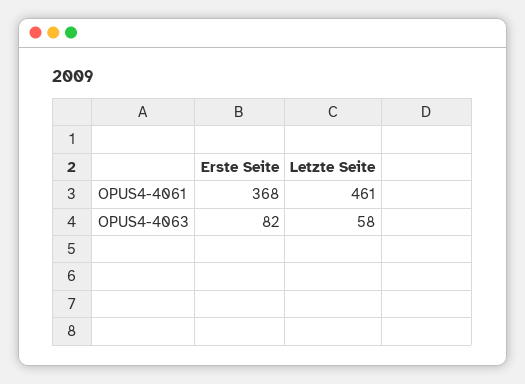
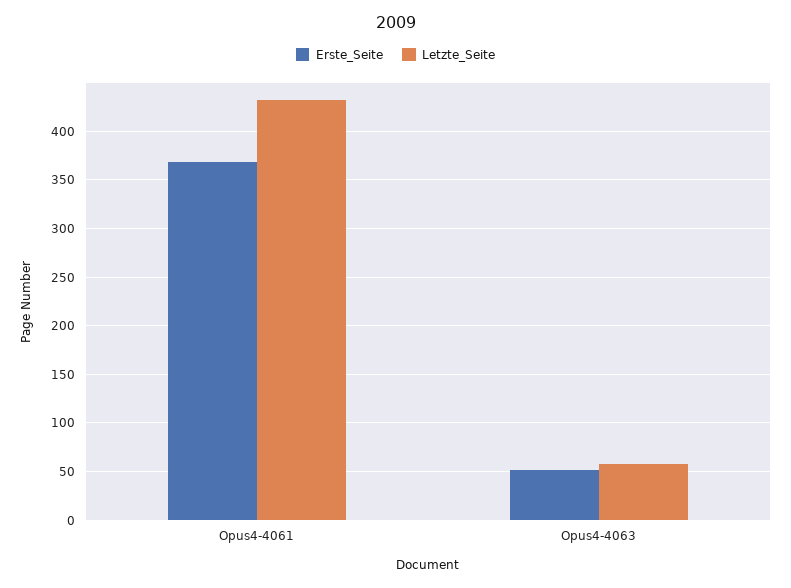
  {
    "Erste Seite": {
      "OPUS4-4061": 368,
-     "OPUS4-4063": 82
+     "OPUS4-4063": 50
    },
    "Letzte Seite": {
-     "OPUS4-4061": 461,
+     "OPUS4-4061": 430,
      "OPUS4-4063": 58
    }
  }

